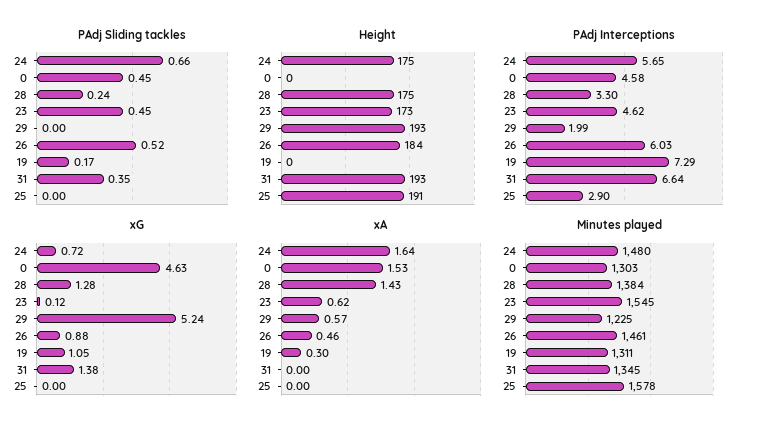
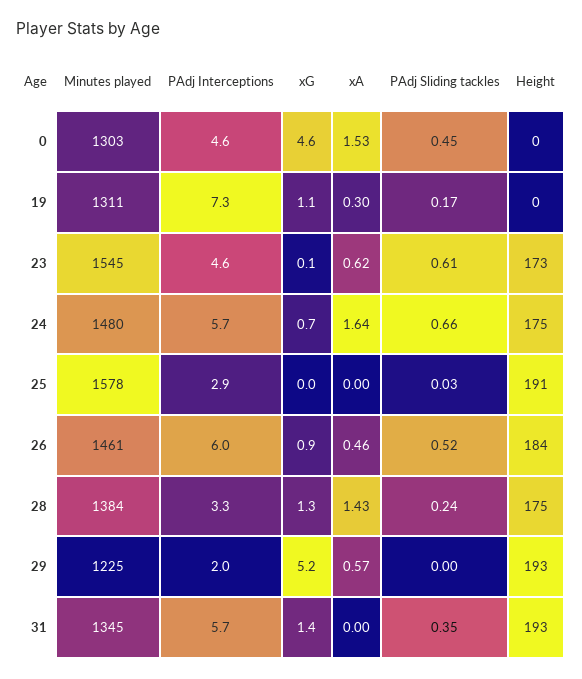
  {
    "PAdj Sliding tackles": {
      "24": 0.66,
      "0": 0.45,
      "28": 0.24,
-     "23": 0.45,
+     "23": 0.61,
      "29": 0,
      "26": 0.52,
      "19": 0.17,
      "31": 0.35,
-     "25": 0
+     "25": 0.03
    },
    "Height": {
      "24": 175,
      "0": 0,
      "28": 175,
      "23": 173,
      "29": 193,
      "26": 184,
      "19": 0,
      "31": 193,
      "25": 191
    },
    "PAdj Interceptions": {
      "24": 5.65,
      "0": 4.58,
      "28": 3.3,
      "23": 4.62,
      "29": 1.99,
      "26": 6.03,
      "19": 7.29,
-     "31": 6.64,
+     "31": 5.7,
      "25": 2.9
    },
    "xG": {
      "24": 0.72,
      "0": 4.63,
      "28": 1.28,
      "23": 0.12,
      "29": 5.24,
      "26": 0.88,
      "19": 1.05,
      "31": 1.38,
      "25": 0
    },
    "xA": {
      "24": 1.64,
      "0": 1.53,
      "28": 1.43,
      "23": 0.62,
      "29": 0.57,
      "26": 0.46,
      "19": 0.3,
      "31": 0,
      "25": 0
    },
    "Minutes played": {
      "24": 1480,
      "0": 1303,
      "28": 1384,
      "23": 1545,
      "29": 1225,
      "26": 1461,
      "19": 1311,
      "31": 1345,
      "25": 1578
    }
  }

